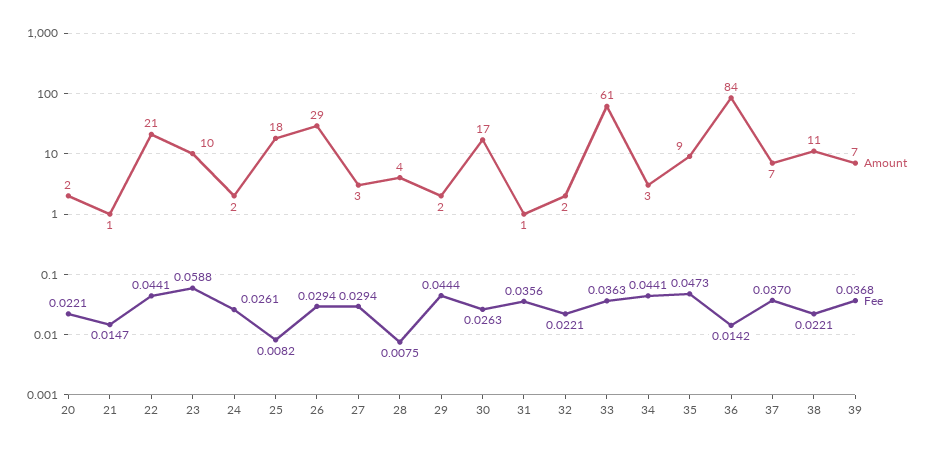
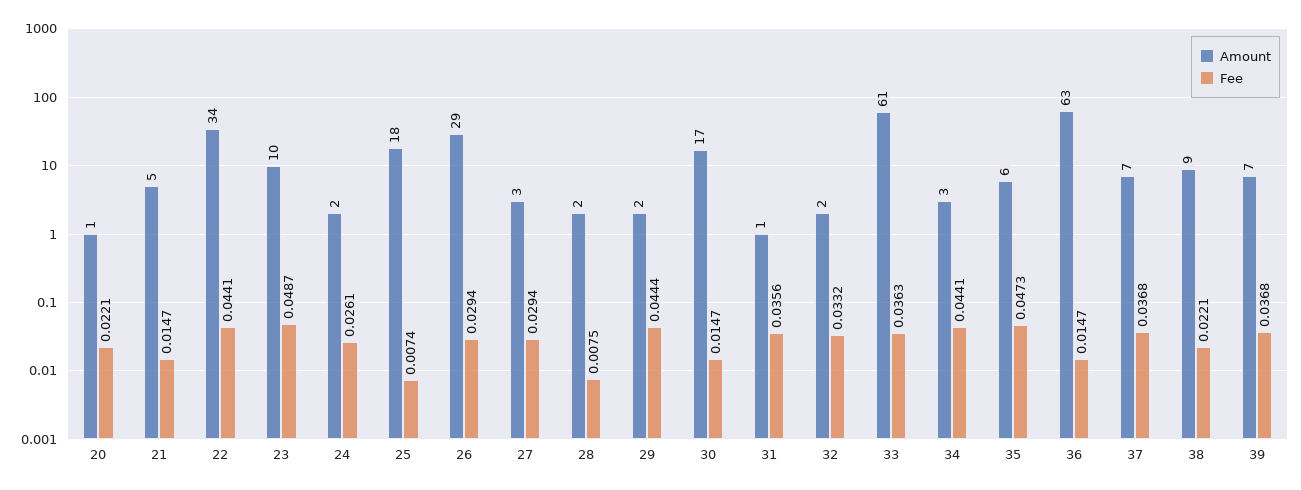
  {
    "Amount": {
-     "20": 2,
+     "20": 1,
-     "21": 1,
+     "21": 5,
-     "22": 21,
+     "22": 34,
      "23": 10,
      "24": 2,
      "25": 18,
      "26": 29,
      "27": 3,
-     "28": 4,
+     "28": 2,
      "29": 2,
      "30": 17,
      "31": 1,
      "32": 2,
      "33": 61,
      "34": 3,
-     "35": 9,
+     "35": 6,
-     "36": 84,
+     "36": 63,
      "37": 7,
-     "38": 11,
+     "38": 9,
      "39": 7
    },
    "Fee": {
      "20": 0.0221,
      "21": 0.0147,
      "22": 0.0441,
-     "23": 0.0588,
+     "23": 0.0487,
      "24": 0.0261,
-     "25": 0.0082,
+     "25": 0.0074,
      "26": 0.0294,
      "27": 0.0294,
      "28": 0.0075,
      "29": 0.0444,
-     "30": 0.0263,
+     "30": 0.0147,
      "31": 0.0356,
-     "32": 0.0221,
+     "32": 0.0332,
      "33": 0.0363,
      "34": 0.0441,
      "35": 0.0473,
-     "36": 0.0142,
+     "36": 0.0147,
-     "37": 0.037,
+     "37": 0.0368,
      "38": 0.0221,
      "39": 0.0368
    }
  }

